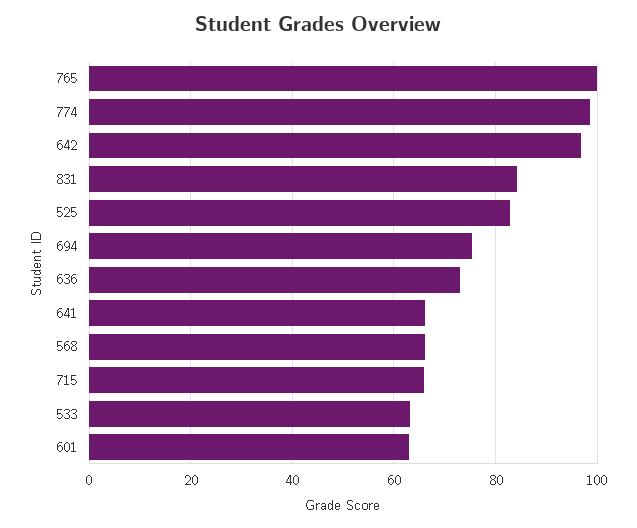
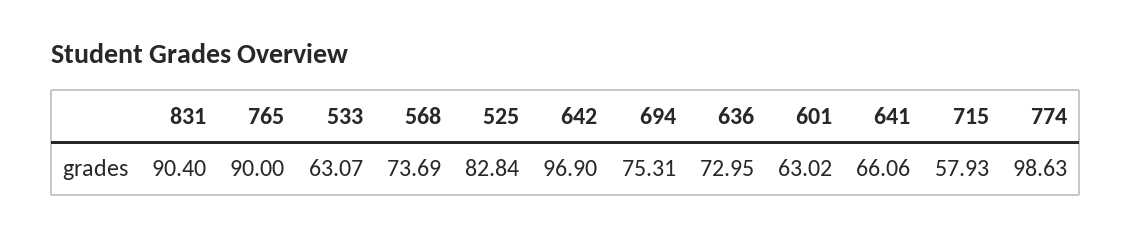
  {
-   "765": 100,
+   "765": 90,
    "774": 98.63,
    "642": 96.9,
-   "831": 84,
+   "831": 90.4,
    "525": 82.84,
    "694": 75.31,
    "636": 72.95,
    "641": 66.06,
-   "568": 66,
+   "568": 73.69,
-   "715": 66,
+   "715": 57.93,
    "533": 63.07,
    "601": 63.02
  }

